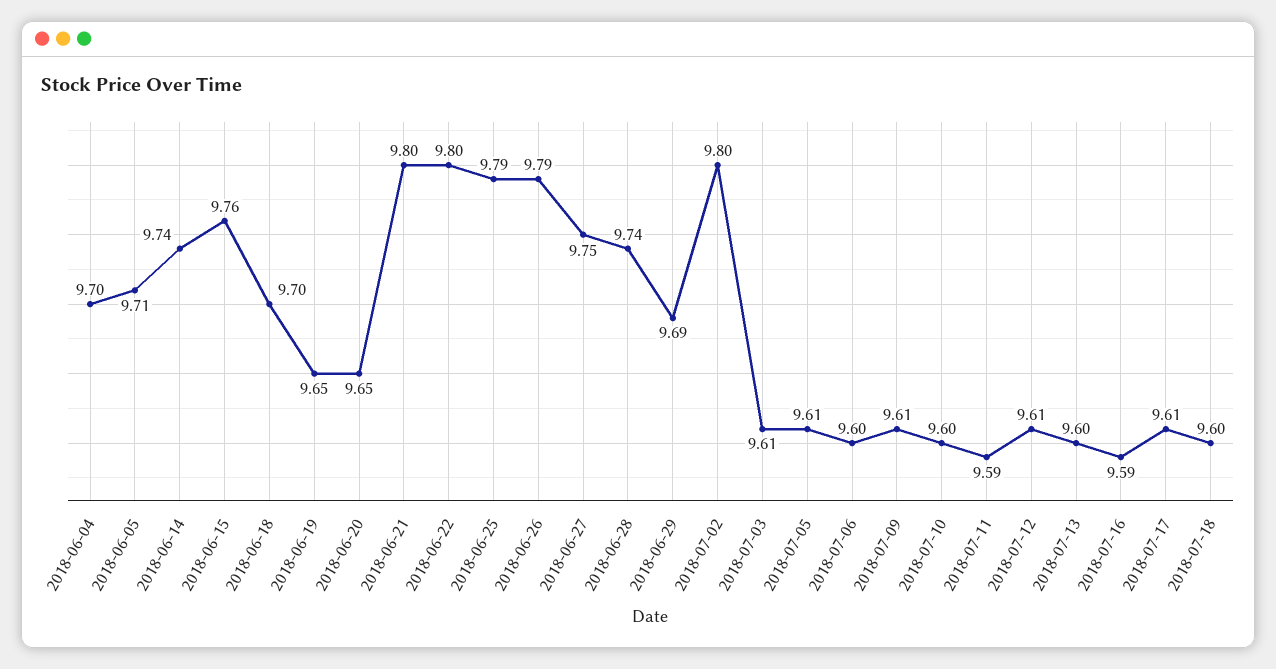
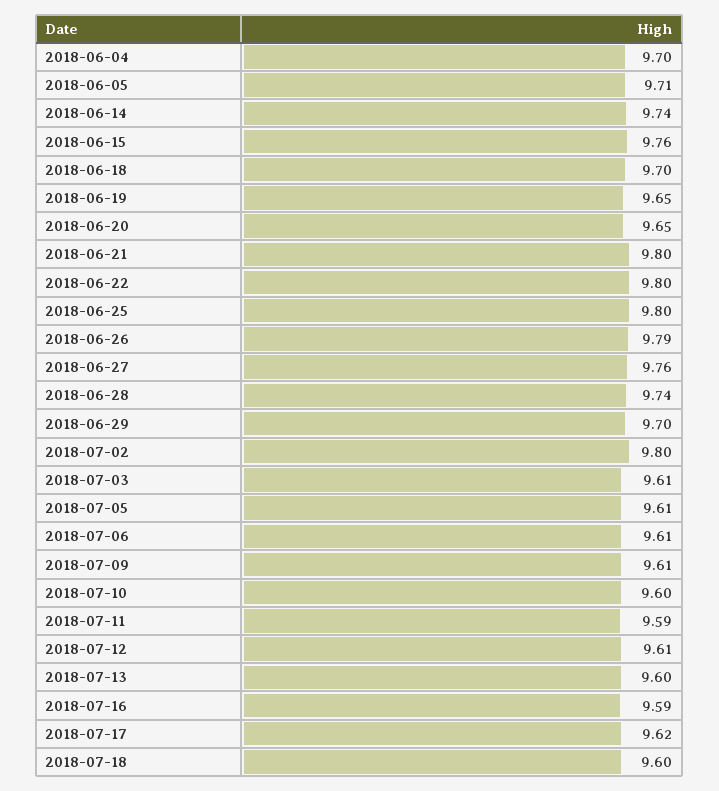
  {
    "2018-06-04": 9.7,
    "2018-06-05": 9.71,
    "2018-06-14": 9.74,
    "2018-06-15": 9.76,
    "2018-06-18": 9.7,
    "2018-06-19": 9.65,
    "2018-06-20": 9.65,
    "2018-06-21": 9.8,
    "2018-06-22": 9.8,
-   "2018-06-25": 9.79,
+   "2018-06-25": 9.8,
    "2018-06-26": 9.79,
-   "2018-06-27": 9.75,
+   "2018-06-27": 9.76,
    "2018-06-28": 9.74,
-   "2018-06-29": 9.69,
+   "2018-06-29": 9.7,
    "2018-07-02": 9.8,
    "2018-07-03": 9.61,
    "2018-07-05": 9.61,
-   "2018-07-06": 9.6,
+   "2018-07-06": 9.61,
    "2018-07-09": 9.61,
    "2018-07-10": 9.6,
    "2018-07-11": 9.59,
    "2018-07-12": 9.61,
    "2018-07-13": 9.6,
    "2018-07-16": 9.59,
-   "2018-07-17": 9.61,
+   "2018-07-17": 9.62,
    "2018-07-18": 9.6
  }

